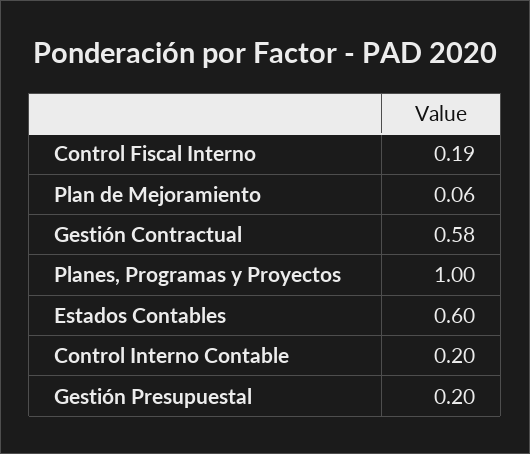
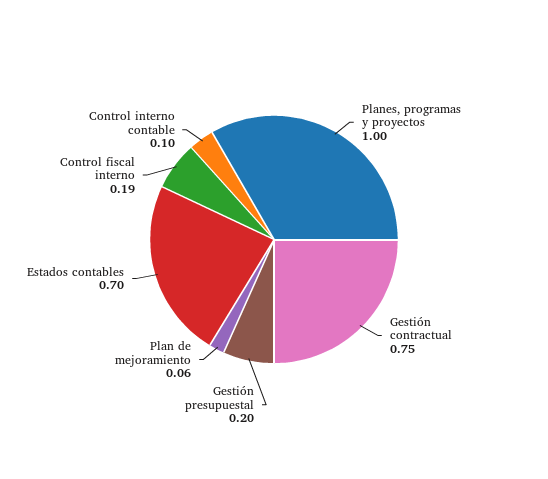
  {
    "Control Fiscal Interno": 0.19,
    "Plan de Mejoramiento": 0.06,
-   "Gestión Contractual": 0.58,
+   "Gestión Contractual": 0.75,
    "Planes, Programas y Proyectos": 1,
-   "Estados Contables": 0.6,
+   "Estados Contables": 0.7,
-   "Control Interno Contable": 0.2,
+   "Control Interno Contable": 0.1,
    "Gestión Presupuestal": 0.2
  }

